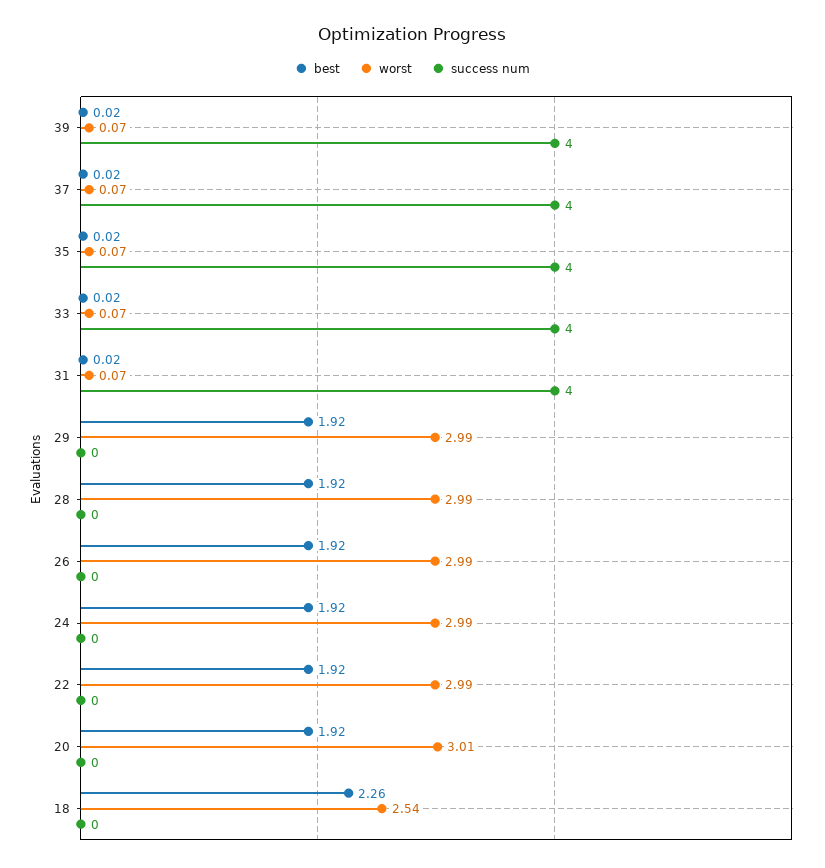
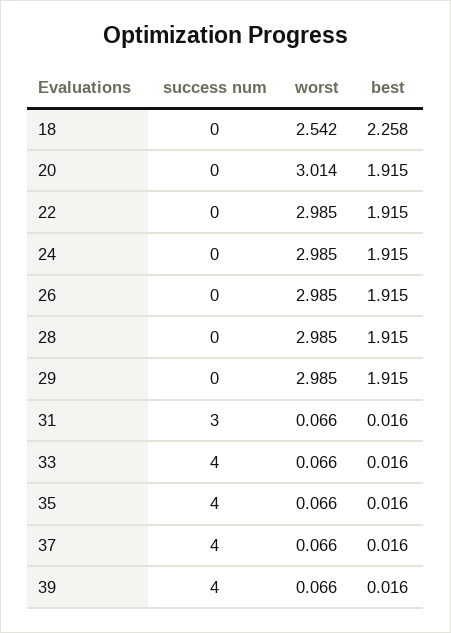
  {
    "best": {
      "39": 0.016,
      "37": 0.016,
      "35": 0.016,
      "33": 0.016,
      "31": 0.016,
      "29": 1.915,
      "28": 1.915,
      "26": 1.915,
      "24": 1.915,
      "22": 1.915,
      "20": 1.915,
      "18": 2.258
    },
    "worst": {
      "39": 0.066,
      "37": 0.066,
      "35": 0.066,
      "33": 0.066,
      "31": 0.066,
      "29": 2.985,
      "28": 2.985,
      "26": 2.985,
      "24": 2.985,
      "22": 2.985,
      "20": 3.014,
      "18": 2.542
    },
    "success num": {
      "39": 4,
      "37": 4,
      "35": 4,
      "33": 4,
-     "31": 4,
+     "31": 3,
      "29": 0,
      "28": 0,
      "26": 0,
      "24": 0,
      "22": 0,
      "20": 0,
      "18": 0
    }
  }

